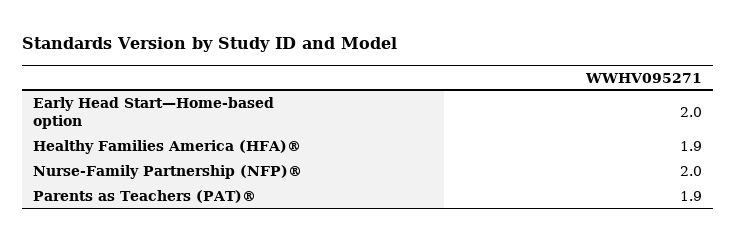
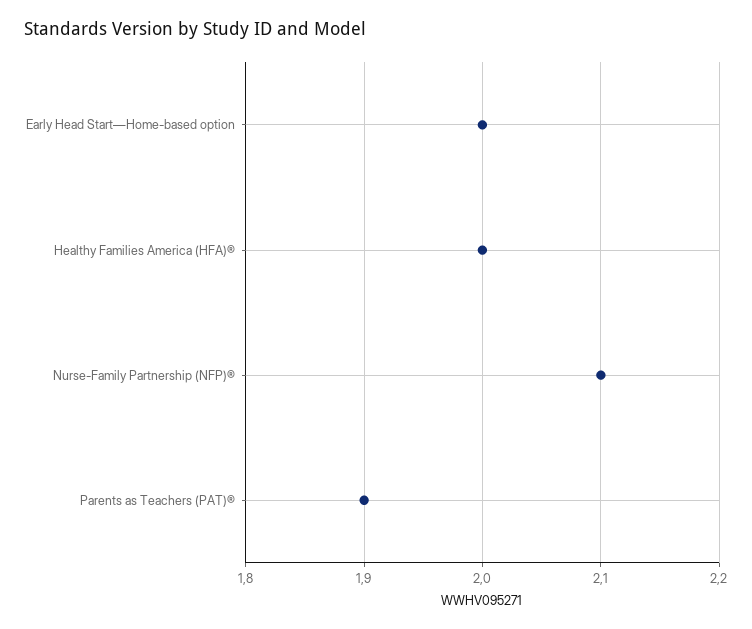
  {
    "Early Head Start—Home-based option": 2,
-   "Healthy Families America (HFA)®": 1.9,
+   "Healthy Families America (HFA)®": 2,
-   "Nurse-Family Partnership (NFP)®": 2,
+   "Nurse-Family Partnership (NFP)®": 2.1,
    "Parents as Teachers (PAT)®": 1.9
  }

